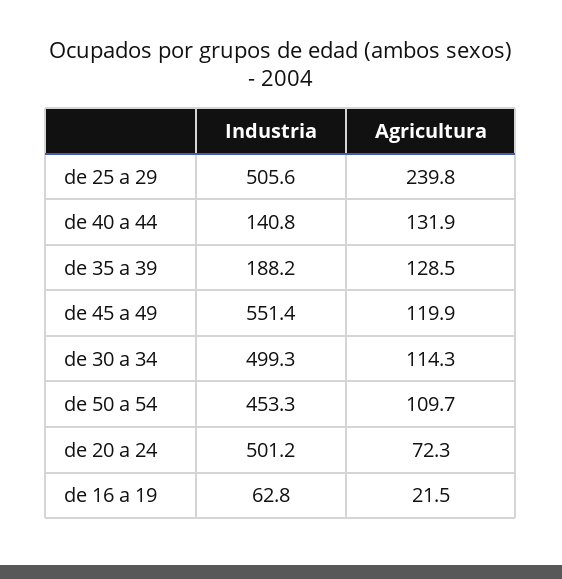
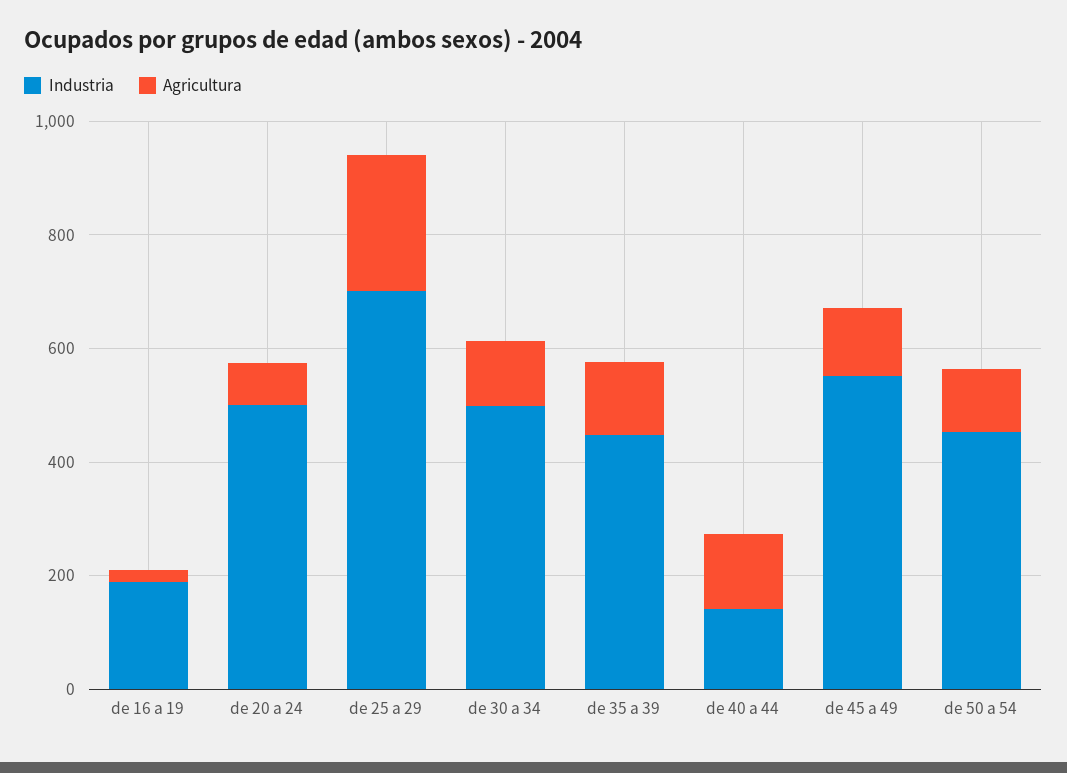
  {
    "Industria": {
-     "de 25 a 29": 505.6,
+     "de 25 a 29": 700,
      "de 40 a 44": 140.8,
-     "de 35 a 39": 188.2,
+     "de 35 a 39": 450,
      "de 45 a 49": 551.4,
      "de 30 a 34": 499.3,
      "de 50 a 54": 453.3,
      "de 20 a 24": 501.2,
-     "de 16 a 19": 62.8
+     "de 16 a 19": 200
    },
    "Agricultura": {
      "de 25 a 29": 239.8,
      "de 40 a 44": 131.9,
      "de 35 a 39": 128.5,
      "de 45 a 49": 119.9,
      "de 30 a 34": 114.3,
      "de 50 a 54": 109.7,
      "de 20 a 24": 72.3,
      "de 16 a 19": 21.5
    }
  }

